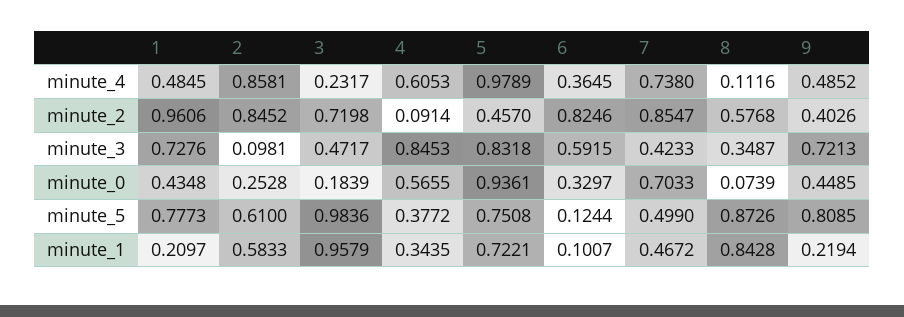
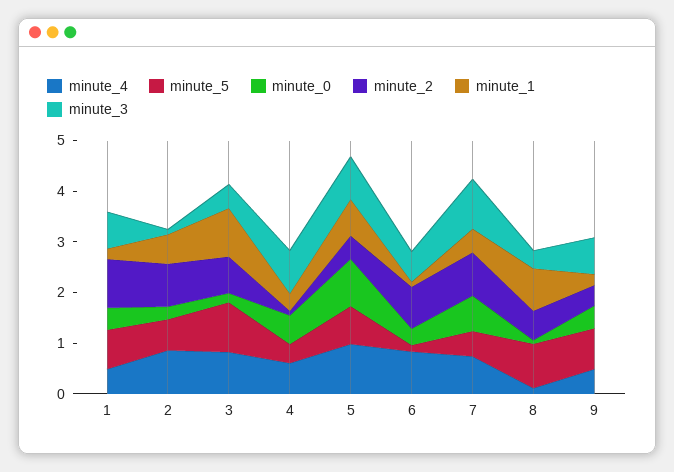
  {
    "minute_4": {
      "1": 0.4845,
      "2": 0.8581,
-     "3": 0.2317,
+     "3": 0.8,
      "4": 0.6053,
      "5": 0.9789,
-     "6": 0.3645,
+     "6": 0.8,
      "7": 0.738,
      "8": 0.1116,
      "9": 0.4852
    },
    "minute_2": {
      "1": 0.9606,
      "2": 0.8452,
      "3": 0.7198,
      "4": 0.0914,
      "5": 0.457,
      "6": 0.8246,
      "7": 0.8547,
      "8": 0.5768,
      "9": 0.4026
    },
    "minute_3": {
      "1": 0.7276,
      "2": 0.0981,
      "3": 0.4717,
      "4": 0.8453,
      "5": 0.8318,
      "6": 0.5915,
-     "7": 0.4233,
+     "7": 1,
      "8": 0.3487,
      "9": 0.7213
    },
    "minute_0": {
      "1": 0.4348,
      "2": 0.2528,
      "3": 0.1839,
      "4": 0.5655,
      "5": 0.9361,
      "6": 0.3297,
      "7": 0.7033,
      "8": 0.0739,
      "9": 0.4485
    },
    "minute_5": {
      "1": 0.7773,
      "2": 0.61,
      "3": 0.9836,
      "4": 0.3772,
      "5": 0.7508,
      "6": 0.1244,
      "7": 0.499,
      "8": 0.8726,
      "9": 0.8085
    },
    "minute_1": {
      "1": 0.2097,
      "2": 0.5833,
      "3": 0.9579,
      "4": 0.3435,
      "5": 0.7221,
      "6": 0.1007,
      "7": 0.4672,
      "8": 0.8428,
      "9": 0.2194
    }
  }

